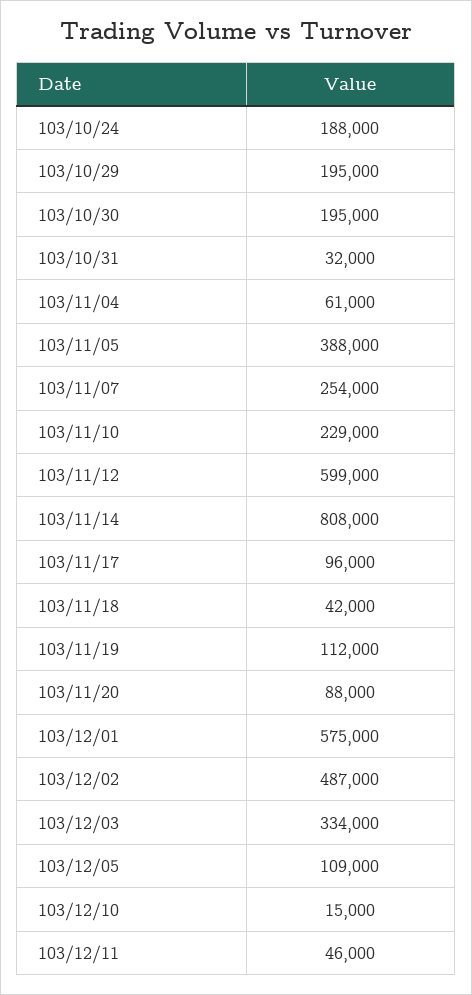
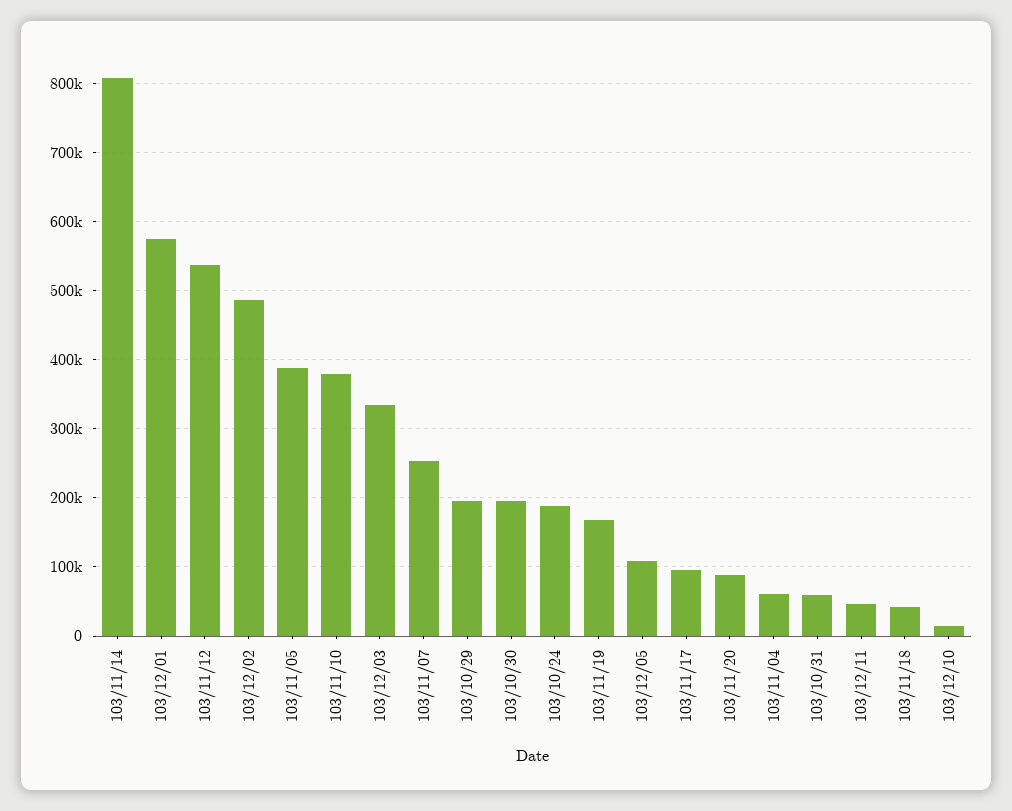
  {
    "103/10/24": 188000,
    "103/10/29": 195000,
    "103/10/30": 195000,
-   "103/10/31": 32000,
+   "103/10/31": 60000,
    "103/11/04": 61000,
    "103/11/05": 388000,
    "103/11/07": 254000,
-   "103/11/10": 229000,
+   "103/11/10": 380000,
-   "103/11/12": 599000,
+   "103/11/12": 540000,
    "103/11/14": 808000,
    "103/11/17": 96000,
    "103/11/18": 42000,
-   "103/11/19": 112000,
+   "103/11/19": 170000,
    "103/11/20": 88000,
    "103/12/01": 575000,
    "103/12/02": 487000,
    "103/12/03": 334000,
    "103/12/05": 109000,
    "103/12/10": 15000,
    "103/12/11": 46000
  }

